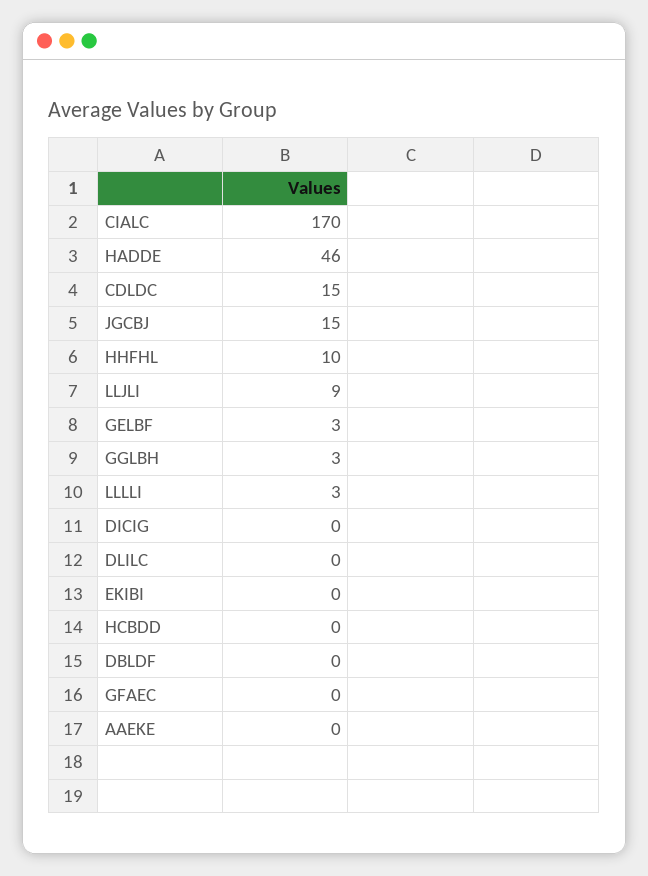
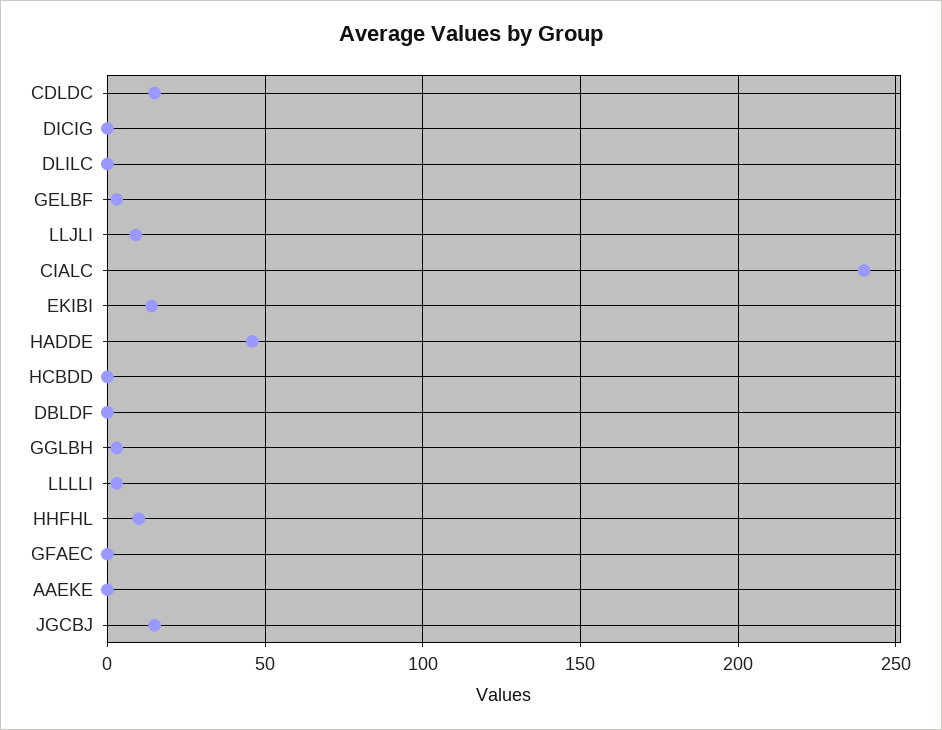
  {
-   "CIALC": 170,
+   "CIALC": 240,
    "HADDE": 46,
    "CDLDC": 15,
    "JGCBJ": 15,
    "HHFHL": 10,
    "LLJLI": 9,
    "GELBF": 3,
    "GGLBH": 3,
    "LLLLI": 3,
    "DICIG": 0,
    "DLILC": 0,
-   "EKIBI": 0,
+   "EKIBI": 15,
    "HCBDD": 0,
    "DBLDF": 0,
    "GFAEC": 0,
    "AAEKE": 0
  }

